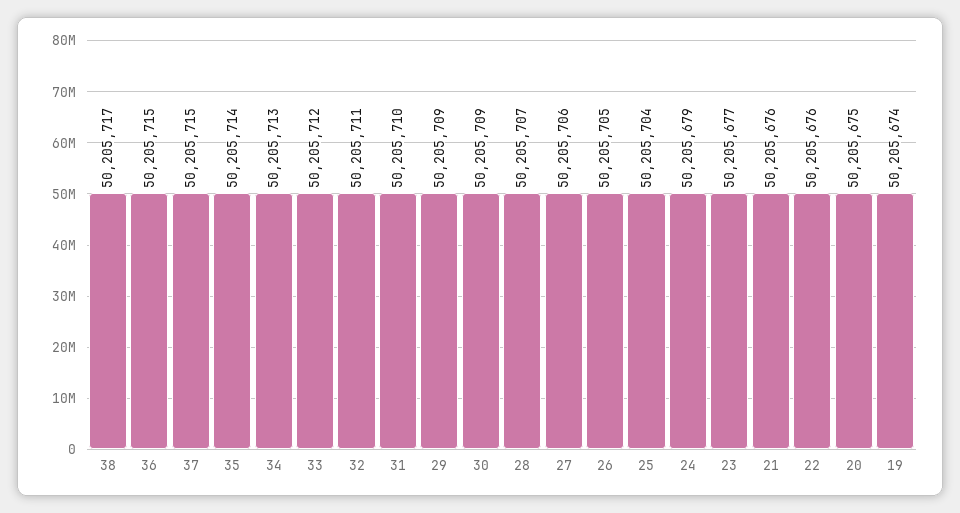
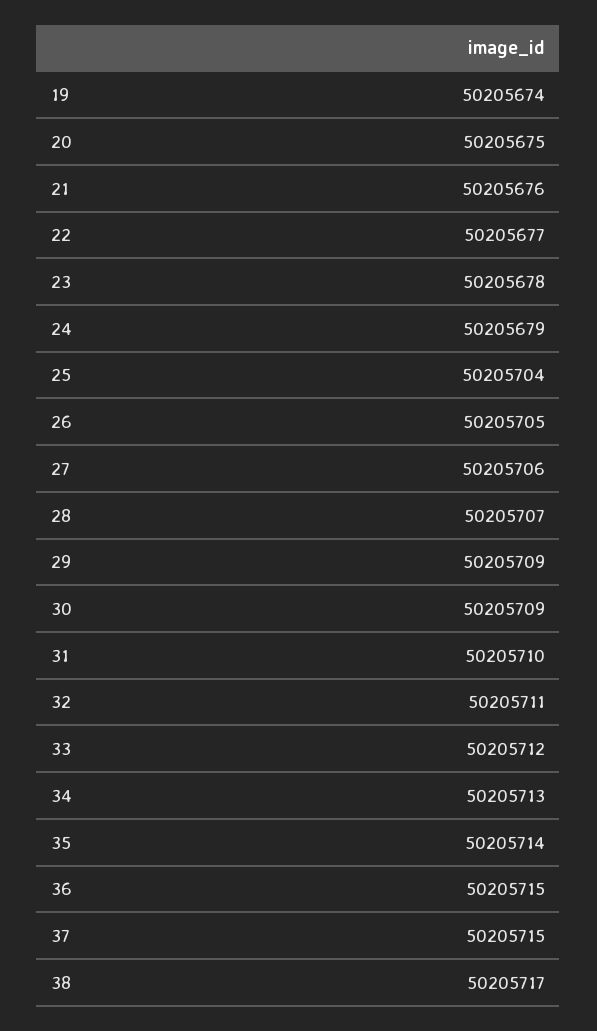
  {
    "38": 50205717,
    "36": 50205715,
    "37": 50205715,
    "35": 50205714,
    "34": 50205713,
    "33": 50205712,
    "32": 50205711,
    "31": 50205710,
    "29": 50205709,
    "30": 50205709,
    "28": 50205707,
    "27": 50205706,
    "26": 50205705,
    "25": 50205704,
    "24": 50205679,
-   "23": 50205677,
+   "23": 50205678,
    "21": 50205676,
-   "22": 50205676,
+   "22": 50205677,
    "20": 50205675,
    "19": 50205674
  }

